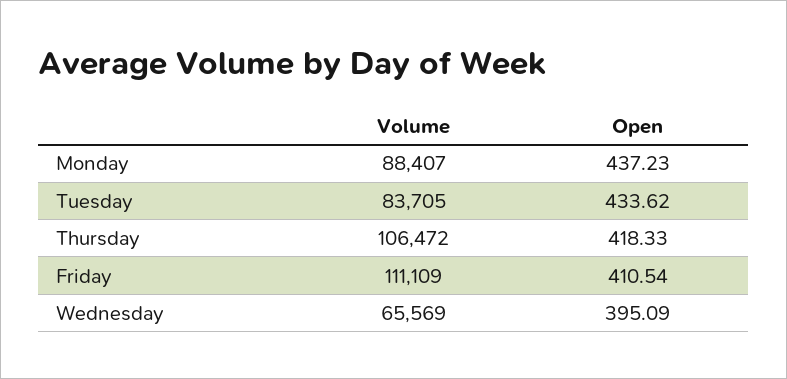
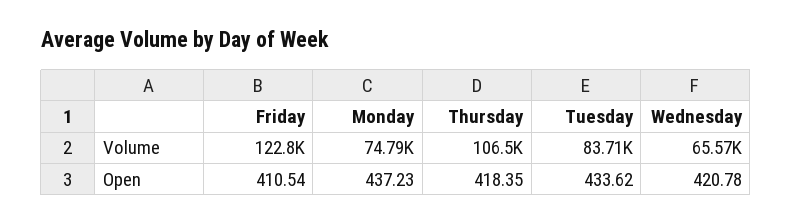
  {
    "Volume": {
-     "Monday": 88407,
+     "Monday": 74790,
      "Tuesday": 83705,
      "Thursday": 106472,
-     "Friday": 111109,
+     "Friday": 122800,
      "Wednesday": 65569
    },
    "Open": {
      "Monday": 437.23,
      "Tuesday": 433.62,
-     "Thursday": 418.33,
+     "Thursday": 418.35,
      "Friday": 410.54,
-     "Wednesday": 395.09
+     "Wednesday": 420.78
    }
  }

